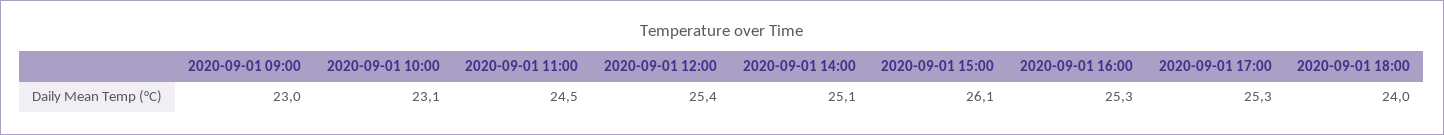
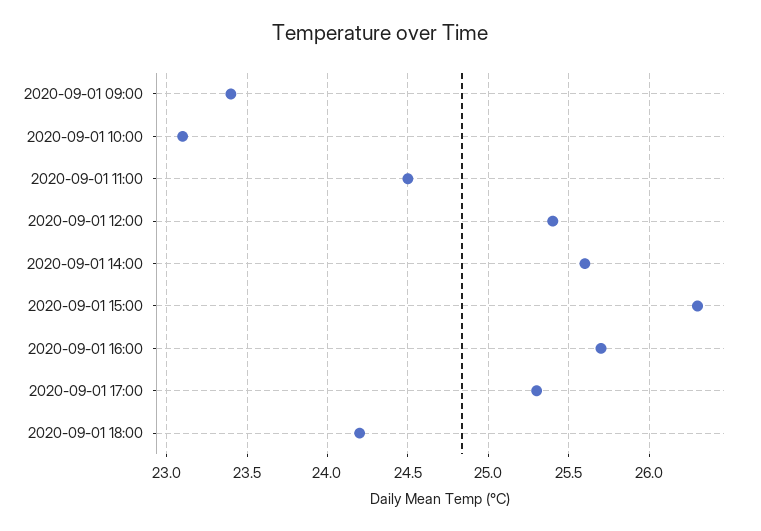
  {
-   "2020-09-01 09:00": 23,
+   "2020-09-01 09:00": 23.4,
    "2020-09-01 10:00": 23.1,
    "2020-09-01 11:00": 24.5,
    "2020-09-01 12:00": 25.4,
-   "2020-09-01 14:00": 25.1,
+   "2020-09-01 14:00": 25.6,
-   "2020-09-01 15:00": 26.1,
+   "2020-09-01 15:00": 26.3,
-   "2020-09-01 16:00": 25.3,
+   "2020-09-01 16:00": 25.7,
    "2020-09-01 17:00": 25.3,
-   "2020-09-01 18:00": 24
+   "2020-09-01 18:00": 24.2
  }

